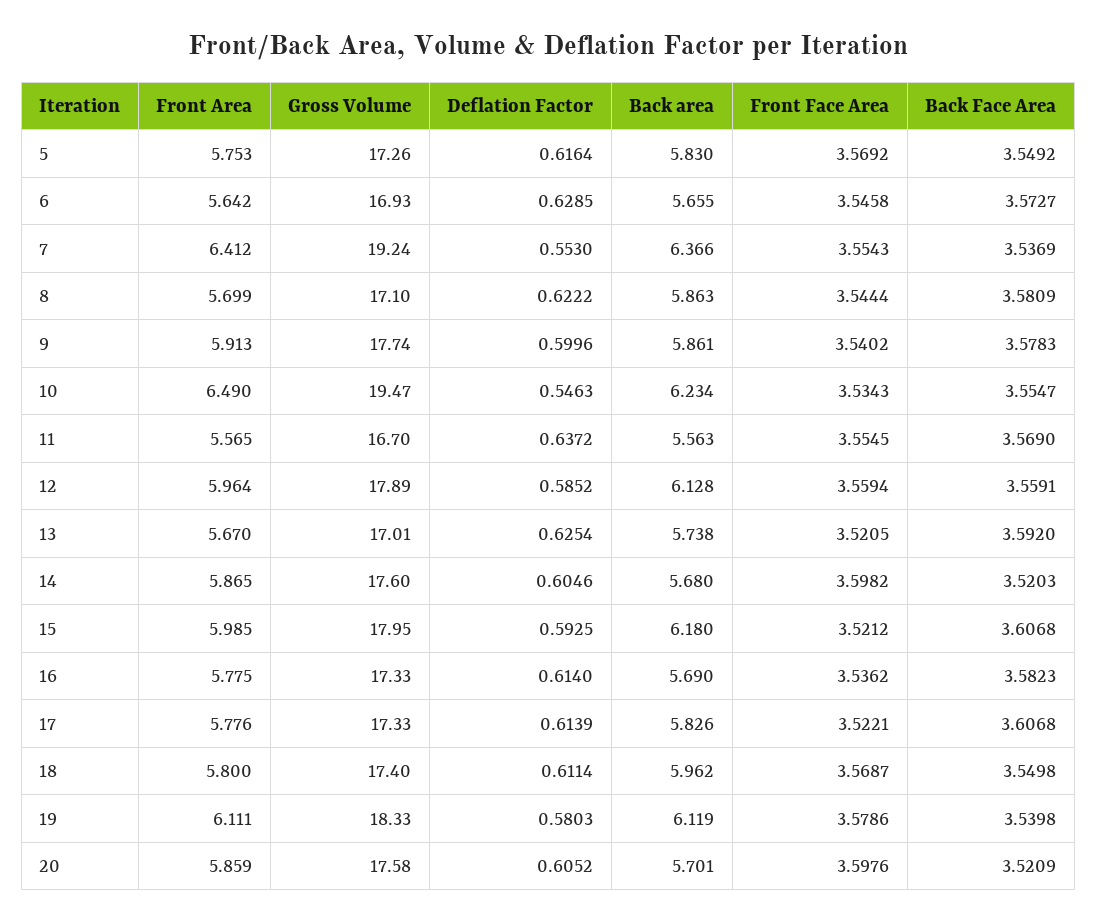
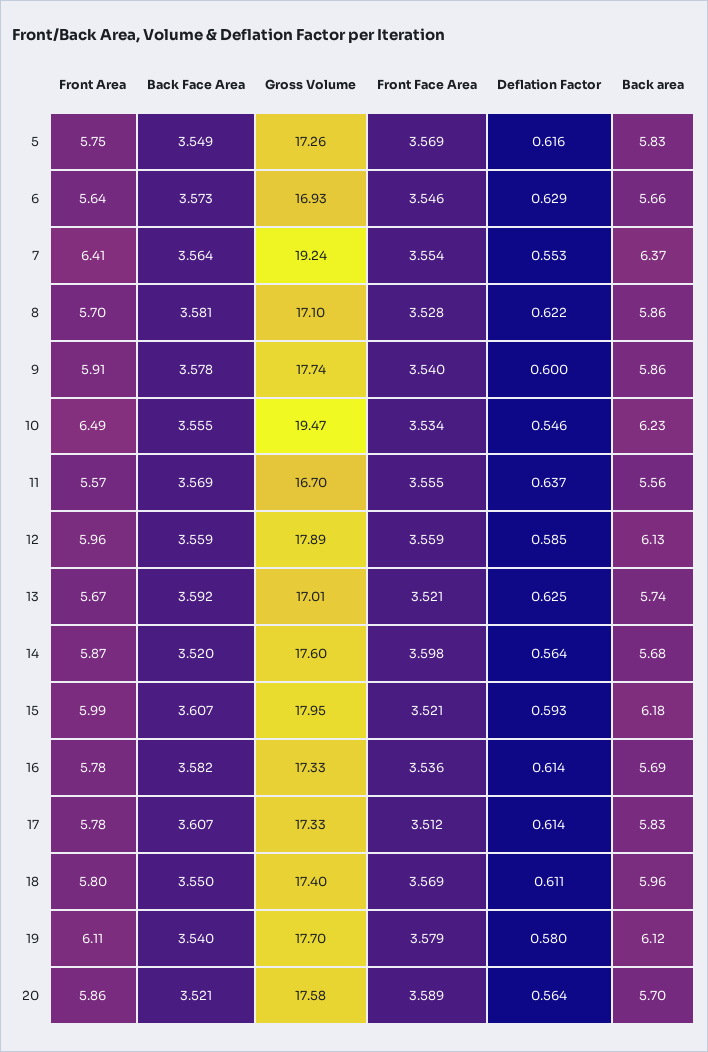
  {
    "Front Area": {
      "5": 5.753,
      "6": 5.642,
      "7": 6.412,
      "8": 5.699,
      "9": 5.913,
      "10": 6.49,
      "11": 5.565,
      "12": 5.964,
      "13": 5.67,
      "14": 5.865,
      "15": 5.985,
      "16": 5.775,
      "17": 5.776,
      "18": 5.8,
      "19": 6.111,
      "20": 5.859
    },
    "Gross Volume": {
      "5": 17.26,
      "6": 16.93,
      "7": 19.24,
      "8": 17.1,
      "9": 17.74,
      "10": 19.47,
      "11": 16.7,
      "12": 17.89,
      "13": 17.01,
      "14": 17.6,
      "15": 17.95,
      "16": 17.33,
      "17": 17.33,
      "18": 17.4,
-     "19": 18.33,
+     "19": 17.7,
      "20": 17.58
    },
    "Deflation Factor": {
      "5": 0.6164,
      "6": 0.6285,
      "7": 0.553,
      "8": 0.6222,
      "9": 0.5996,
      "10": 0.5463,
      "11": 0.6372,
      "12": 0.5852,
      "13": 0.6254,
-     "14": 0.6046,
+     "14": 0.564,
      "15": 0.5925,
      "16": 0.614,
      "17": 0.6139,
      "18": 0.6114,
      "19": 0.5803,
-     "20": 0.6052
+     "20": 0.564
    },
    "Back area": {
      "5": 5.83,
      "6": 5.655,
      "7": 6.366,
      "8": 5.863,
      "9": 5.861,
      "10": 6.234,
      "11": 5.563,
      "12": 6.128,
      "13": 5.738,
      "14": 5.68,
      "15": 6.18,
      "16": 5.69,
      "17": 5.826,
      "18": 5.962,
      "19": 6.119,
      "20": 5.701
    },
    "Front Face Area": {
      "5": 3.5692,
      "6": 3.5458,
      "7": 3.5543,
-     "8": 3.5444,
+     "8": 3.528,
      "9": 3.5402,
      "10": 3.5343,
      "11": 3.5545,
      "12": 3.5594,
      "13": 3.5205,
      "14": 3.5982,
      "15": 3.5212,
      "16": 3.5362,
-     "17": 3.5221,
+     "17": 3.512,
      "18": 3.5687,
      "19": 3.5786,
-     "20": 3.5976
+     "20": 3.589
    },
    "Back Face Area": {
      "5": 3.5492,
      "6": 3.5727,
-     "7": 3.5369,
+     "7": 3.564,
      "8": 3.5809,
      "9": 3.5783,
      "10": 3.5547,
      "11": 3.569,
      "12": 3.5591,
      "13": 3.592,
      "14": 3.5203,
      "15": 3.6068,
      "16": 3.5823,
      "17": 3.6068,
      "18": 3.5498,
      "19": 3.5398,
      "20": 3.5209
    }
  }

